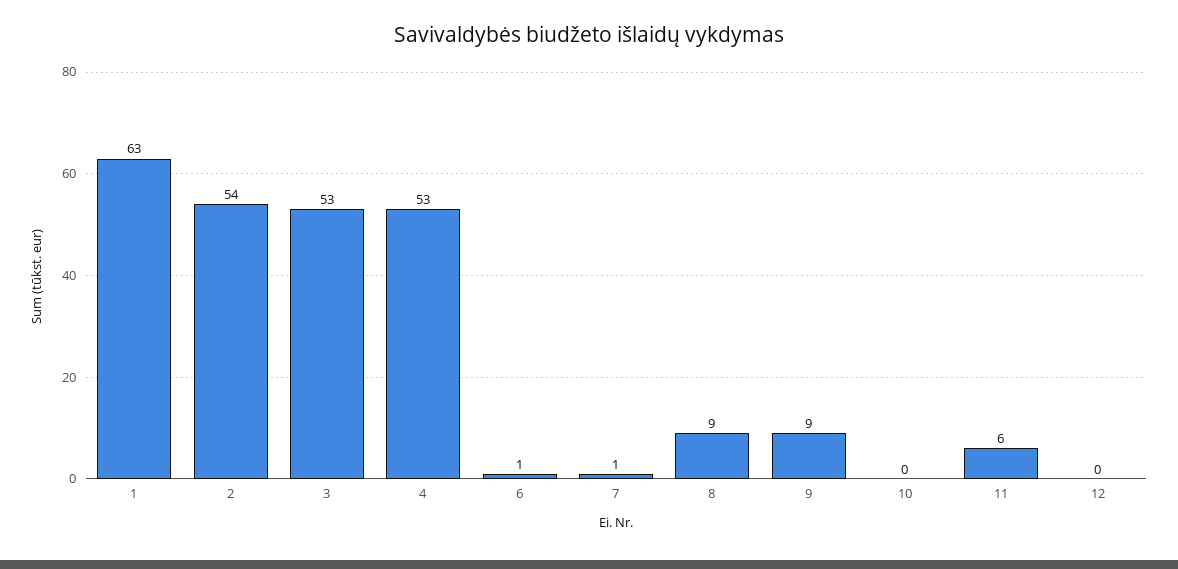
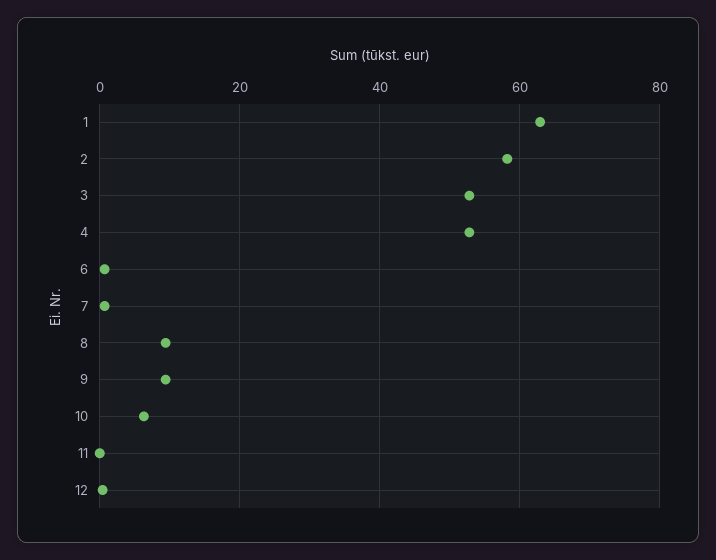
  {
    "1": 63,
-   "2": 54,
+   "2": 58,
    "3": 53,
    "4": 53,
    "6": 1,
    "7": 1,
    "8": 9,
    "9": 9,
-   "10": 0,
+   "10": 6,
-   "11": 6,
+   "11": 0,
    "12": 0
  }

